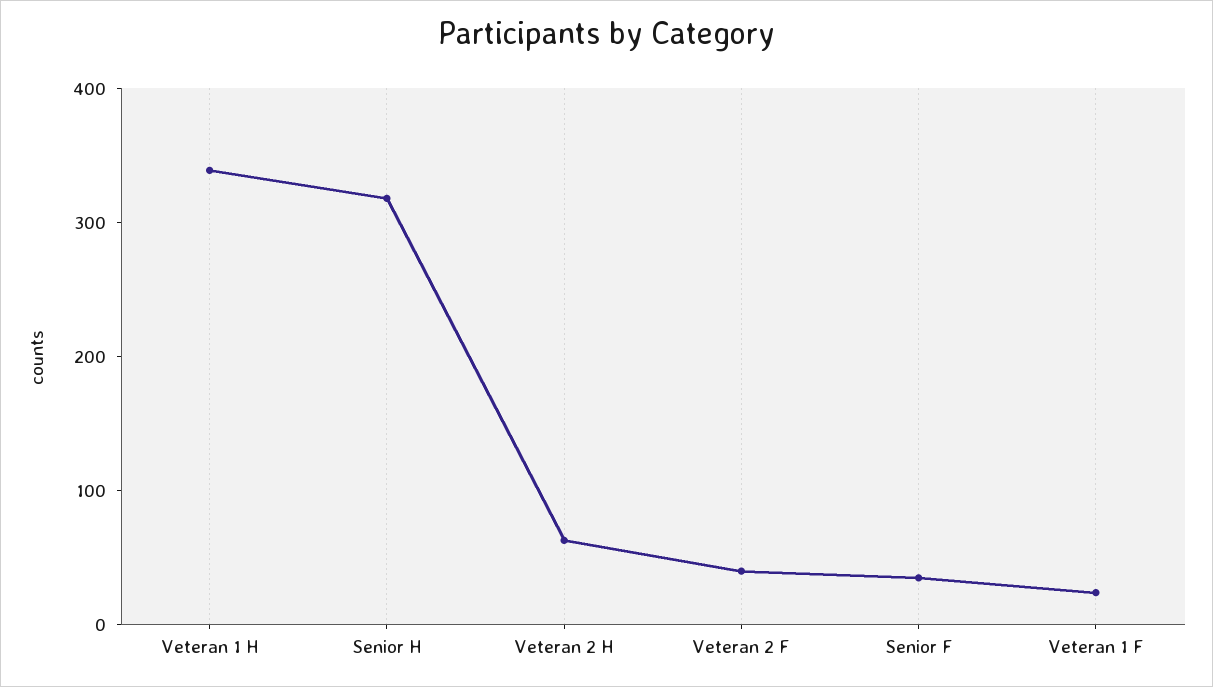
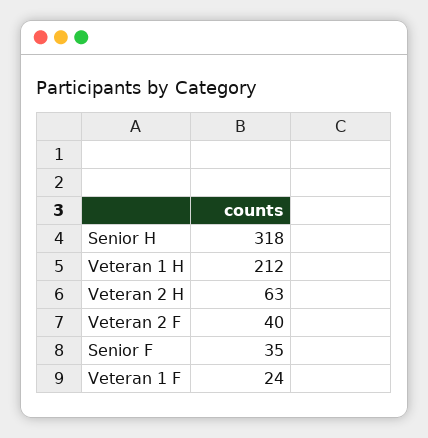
  {
-   "Veteran 1 H": 340,
+   "Veteran 1 H": 212,
    "Senior H": 318,
    "Veteran 2 H": 63,
    "Veteran 2 F": 40,
    "Senior F": 35,
    "Veteran 1 F": 24
  }

